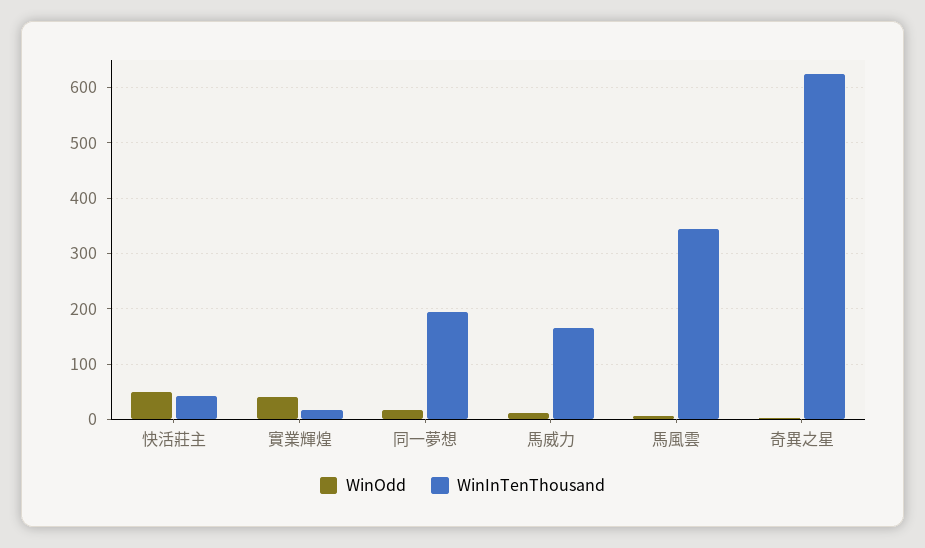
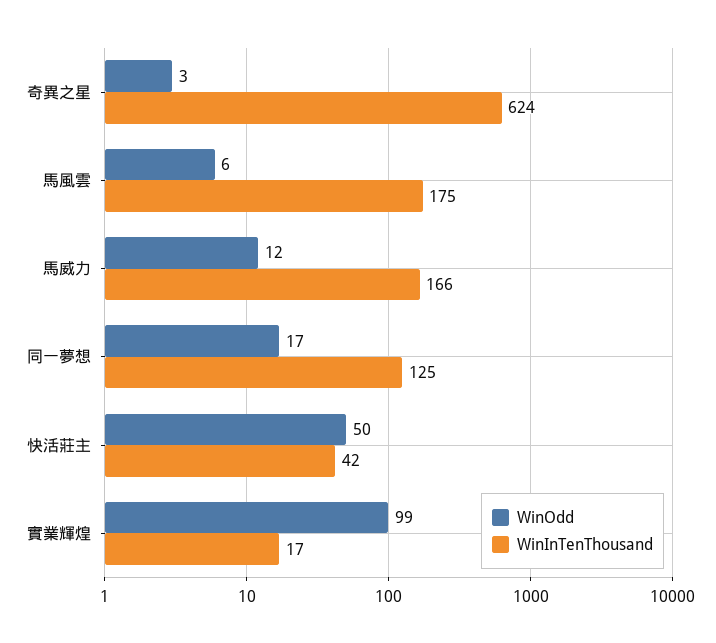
  {
    "WinOdd": {
      "快活莊主": 50,
-     "實業輝煌": 40,
+     "實業輝煌": 99,
      "同一夢想": 17,
      "馬威力": 12,
      "馬風雲": 6,
      "奇異之星": 3
    },
    "WinInTenThousand": {
      "快活莊主": 42,
      "實業輝煌": 17,
-     "同一夢想": 200,
+     "同一夢想": 125,
      "馬威力": 166,
-     "馬風雲": 340,
+     "馬風雲": 175,
      "奇異之星": 624
    }
  }

